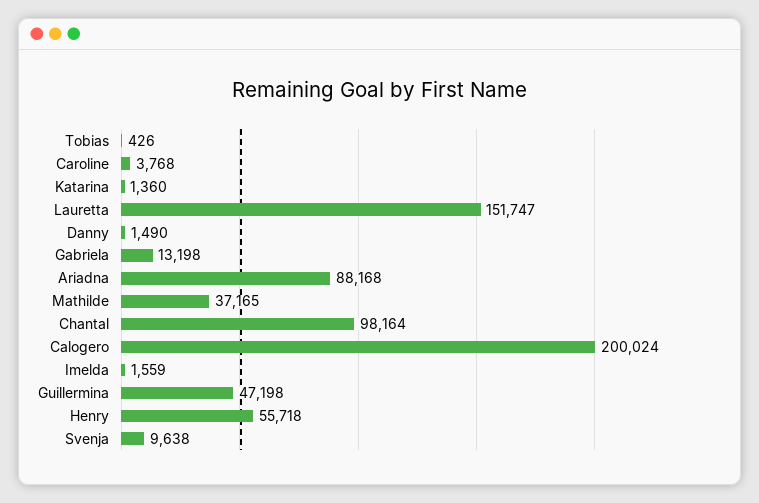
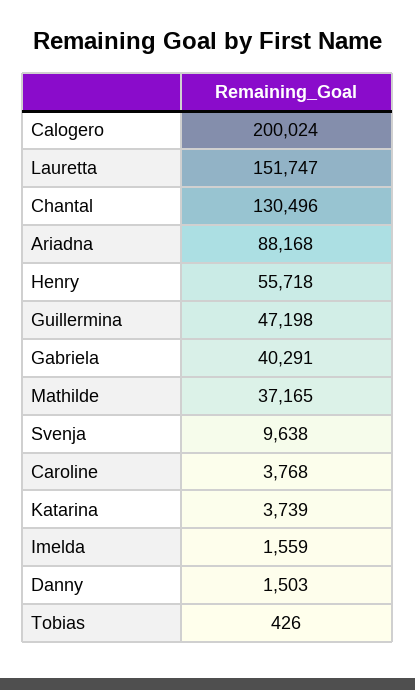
  {
    "Tobias": 426,
    "Caroline": 3768,
-   "Katarina": 1360,
+   "Katarina": 3739,
    "Lauretta": 151747,
-   "Danny": 1490,
+   "Danny": 1503,
-   "Gabriela": 13198,
+   "Gabriela": 40291,
    "Ariadna": 88168,
    "Mathilde": 37165,
-   "Chantal": 98164,
+   "Chantal": 130496,
    "Calogero": 200024,
    "Imelda": 1559,
    "Guillermina": 47198,
    "Henry": 55718,
    "Svenja": 9638
  }

